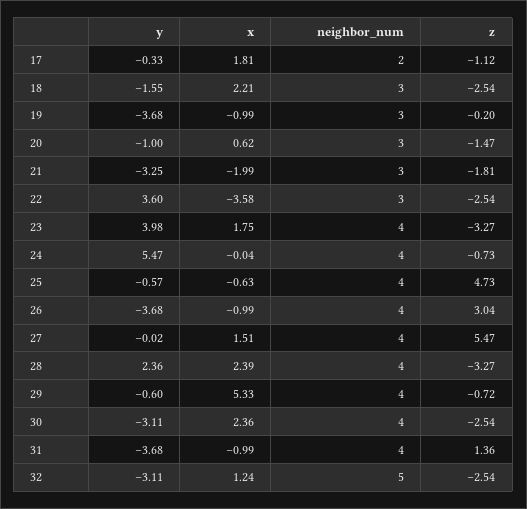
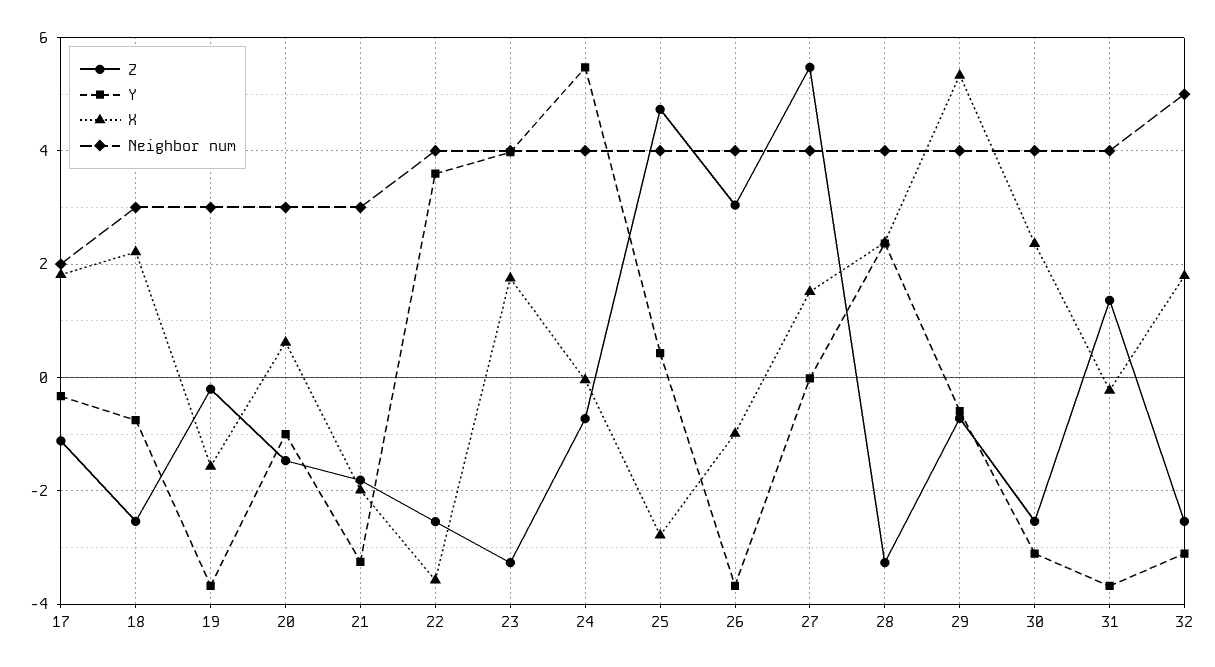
  {
    "y": {
      "17": -0.33,
-     "18": -1.55,
+     "18": -0.8,
      "19": -3.68,
      "20": -1,
      "21": -3.25,
      "22": 3.6,
      "23": 3.98,
      "24": 5.47,
-     "25": -0.57,
+     "25": 0.4,
      "26": -3.68,
      "27": -0.02,
      "28": 2.36,
      "29": -0.6,
      "30": -3.11,
      "31": -3.68,
      "32": -3.11
    },
    "x": {
      "17": 1.81,
      "18": 2.21,
-     "19": -0.99,
+     "19": -1.6,
      "20": 0.62,
      "21": -1.99,
      "22": -3.58,
      "23": 1.75,
      "24": -0.04,
-     "25": -0.63,
+     "25": -2.8,
      "26": -0.99,
      "27": 1.51,
      "28": 2.39,
      "29": 5.33,
      "30": 2.36,
-     "31": -0.99,
+     "31": -0.2,
-     "32": 1.24
+     "32": 1.8
    },
    "neighbor_num": {
      "17": 2,
      "18": 3,
      "19": 3,
      "20": 3,
      "21": 3,
-     "22": 3,
+     "22": 4,
      "23": 4,
      "24": 4,
      "25": 4,
      "26": 4,
      "27": 4,
      "28": 4,
      "29": 4,
      "30": 4,
      "31": 4,
      "32": 5
    },
    "z": {
      "17": -1.12,
      "18": -2.54,
      "19": -0.2,
      "20": -1.47,
      "21": -1.81,
      "22": -2.54,
      "23": -3.27,
      "24": -0.73,
      "25": 4.73,
      "26": 3.04,
      "27": 5.47,
      "28": -3.27,
      "29": -0.72,
      "30": -2.54,
      "31": 1.36,
      "32": -2.54
    }
  }

